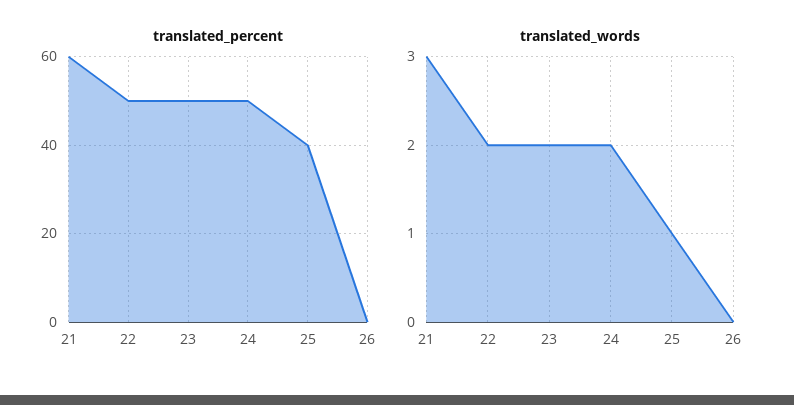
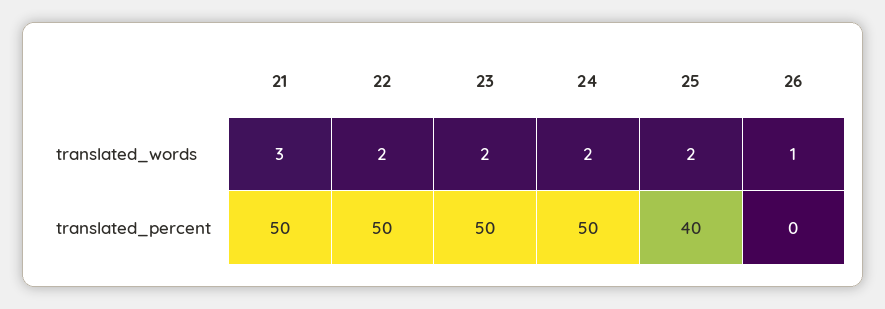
  {
    "translated_percent": {
-     "21": 60,
+     "21": 50,
      "22": 50,
      "23": 50,
      "24": 50,
      "25": 40,
      "26": 0
    },
    "translated_words": {
      "21": 3,
      "22": 2,
      "23": 2,
      "24": 2,
-     "25": 1,
+     "25": 2,
-     "26": 0
+     "26": 1
    }
  }

